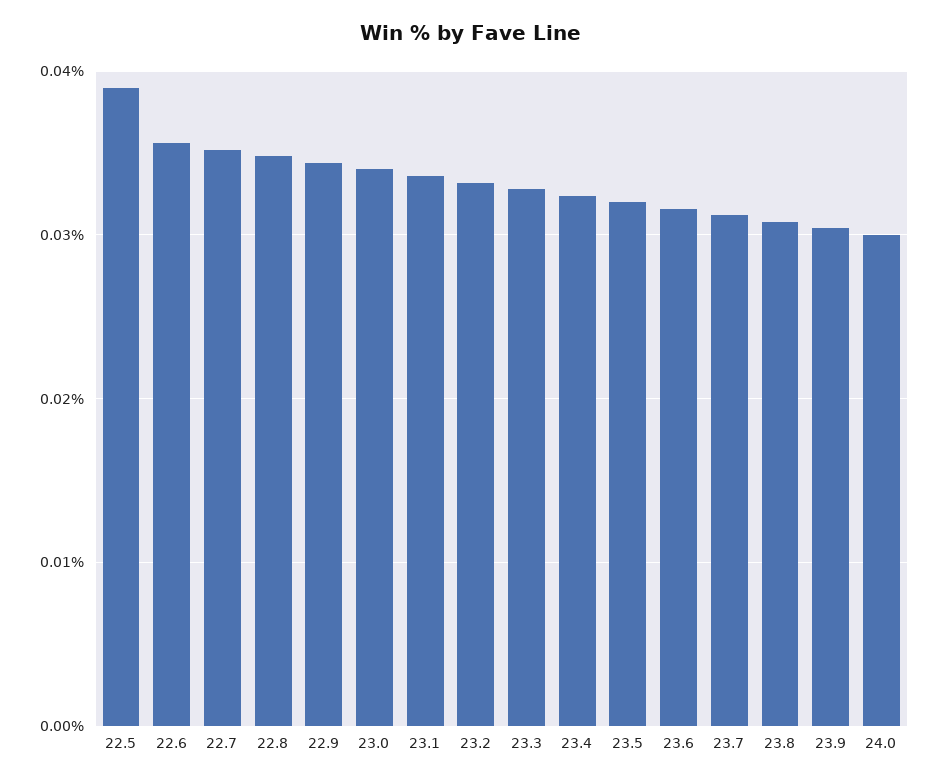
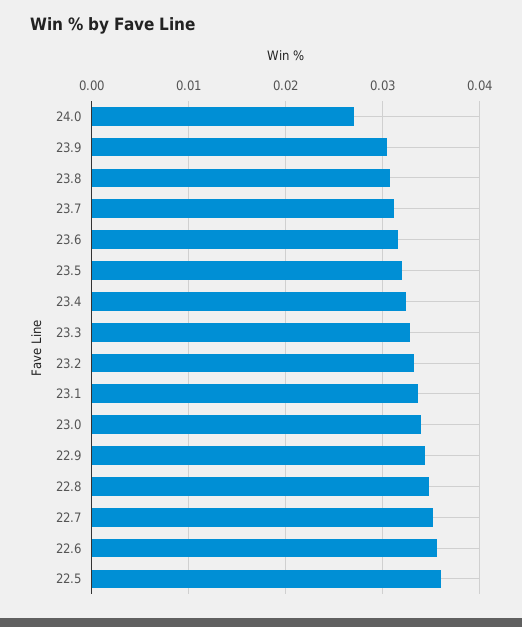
  {
-   "22.5": 0.039,
+   "22.5": 0.036,
    "22.6": 0.036,
    "22.7": 0.035,
    "22.8": 0.035,
    "22.9": 0.034,
    "23.0": 0.034,
    "23.1": 0.034,
    "23.2": 0.033,
    "23.3": 0.033,
    "23.4": 0.032,
    "23.5": 0.032,
    "23.6": 0.032,
    "23.7": 0.031,
    "23.8": 0.031,
    "23.9": 0.03,
-   "24.0": 0.03
+   "24.0": 0.027
  }

